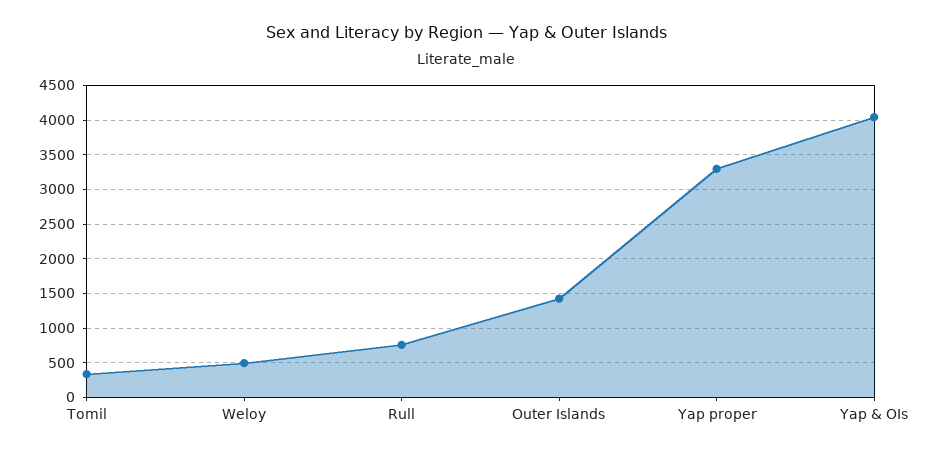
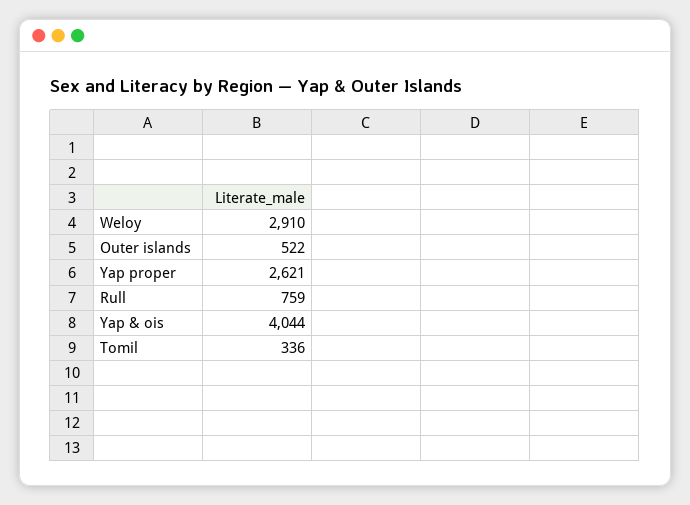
  {
    "Tomil": 336,
-   "Weloy": 500,
+   "Weloy": 2910,
    "Rull": 759,
-   "Outer Islands": 1400,
+   "Outer Islands": 522,
-   "Yap proper": 3300,
+   "Yap proper": 2621,
    "Yap & OIs": 4044
  }

